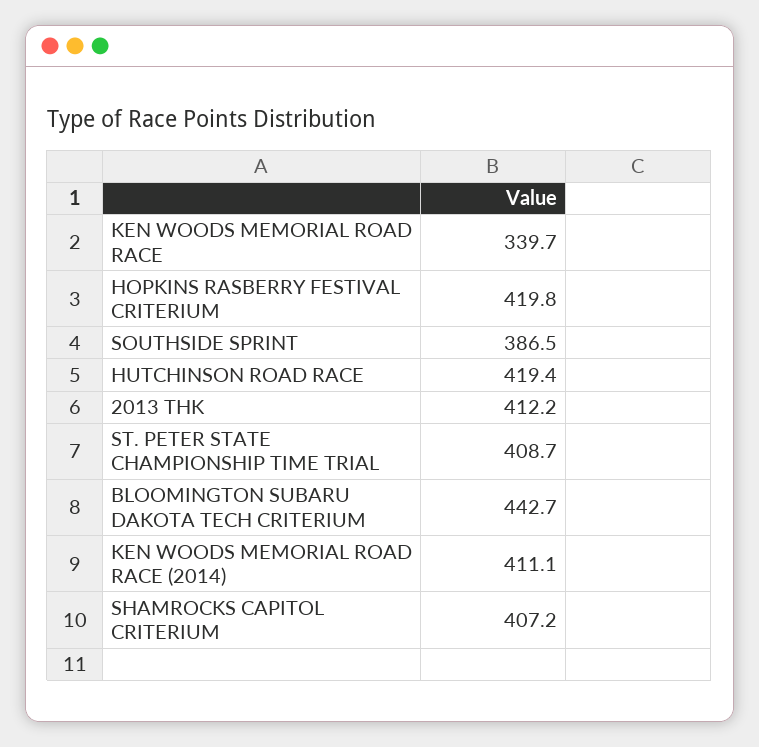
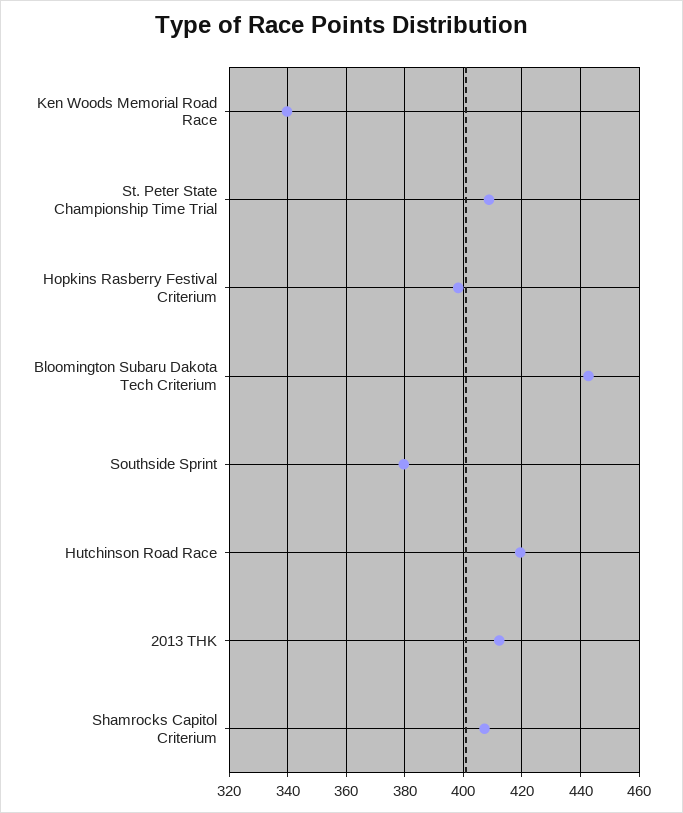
  {
    "KEN WOODS MEMORIAL ROAD RACE": 339.7,
-   "HOPKINS RASBERRY FESTIVAL CRITERIUM": 419.8,
+   "HOPKINS RASBERRY FESTIVAL CRITERIUM": 397.5,
-   "SOUTHSIDE SPRINT": 386.5,
+   "SOUTHSIDE SPRINT": 380,
    "HUTCHINSON ROAD RACE": 419.4,
    "2013 THK": 412.2,
    "ST. PETER STATE CHAMPIONSHIP TIME TRIAL": 408.7,
    "BLOOMINGTON SUBARU DAKOTA TECH CRITERIUM": 442.7,
-   "KEN WOODS MEMORIAL ROAD RACE (2014)": 411.1,
    "SHAMROCKS CAPITOL CRITERIUM": 407.2
  }

